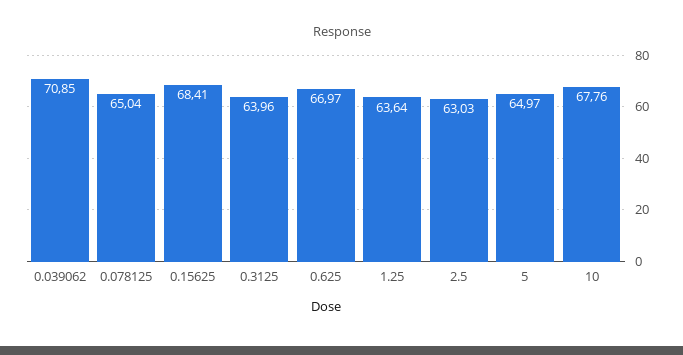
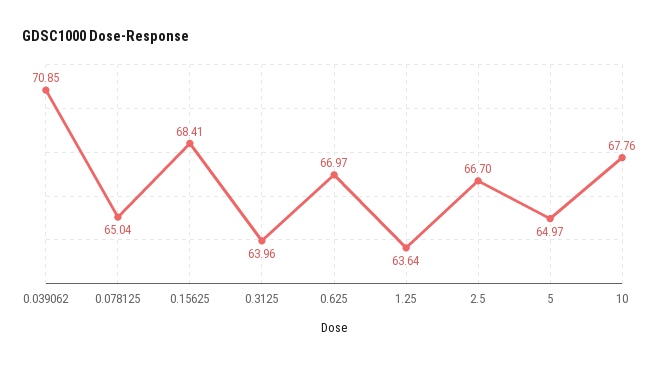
  {
    "0.039062": 70.85,
    "0.078125": 65.04,
    "0.15625": 68.41,
    "0.3125": 63.96,
    "0.625": 66.97,
    "1.25": 63.64,
-   "2.5": 63.03,
+   "2.5": 66.7,
    "5": 64.97,
    "10": 67.76
  }

